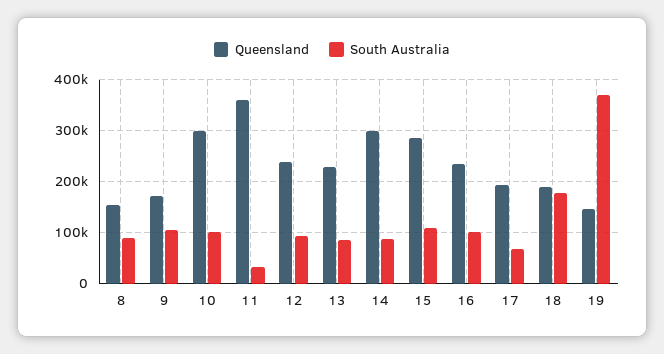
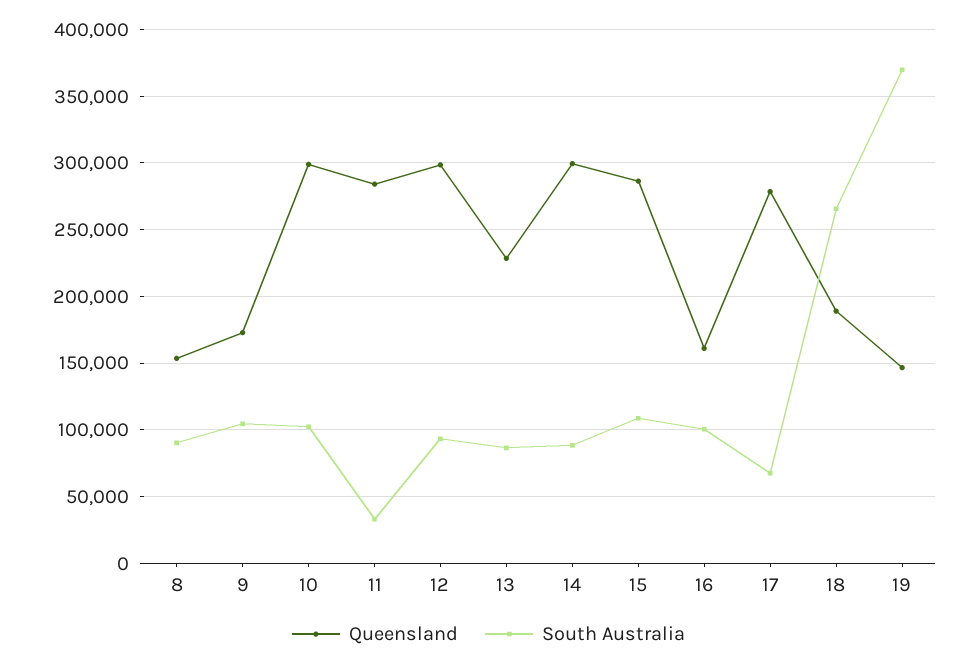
  {
    "Queensland": {
      "8": 155000,
      "9": 175000,
      "10": 300000,
-     "11": 360000,
+     "11": 285000,
-     "12": 240000,
+     "12": 300000,
      "13": 230000,
      "14": 300000,
      "15": 285000,
-     "16": 240000,
+     "16": 160000,
-     "17": 200000,
+     "17": 280000,
      "18": 190000,
      "19": 145000
    },
    "South Australia": {
      "8": 90000,
      "9": 105000,
      "10": 100000,
      "11": 35000,
      "12": 95000,
      "13": 85000,
      "14": 90000,
      "15": 110000,
      "16": 100000,
      "17": 70000,
-     "18": 180000,
+     "18": 265000,
      "19": 370000
    }
  }

